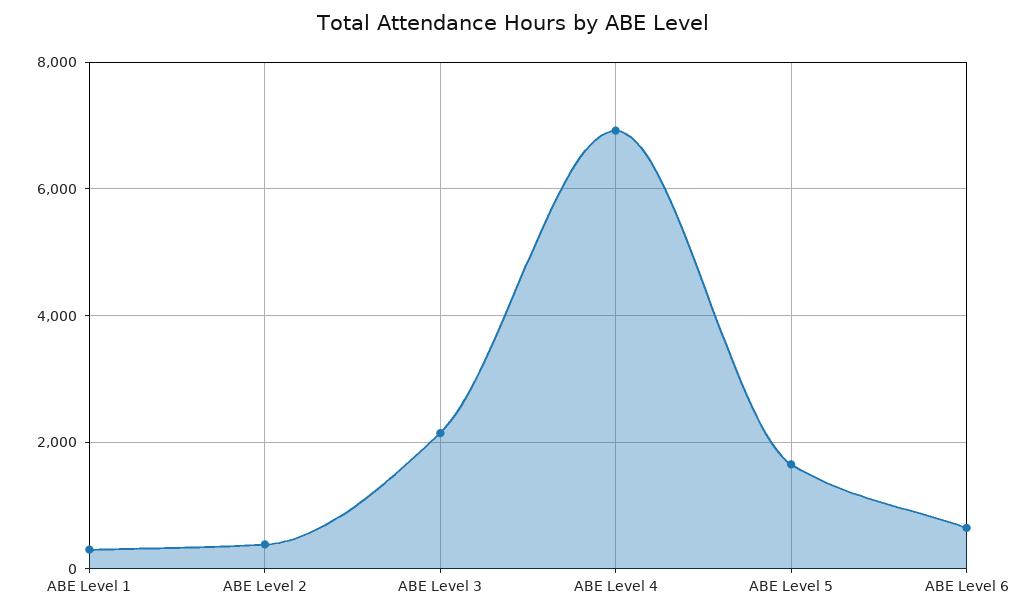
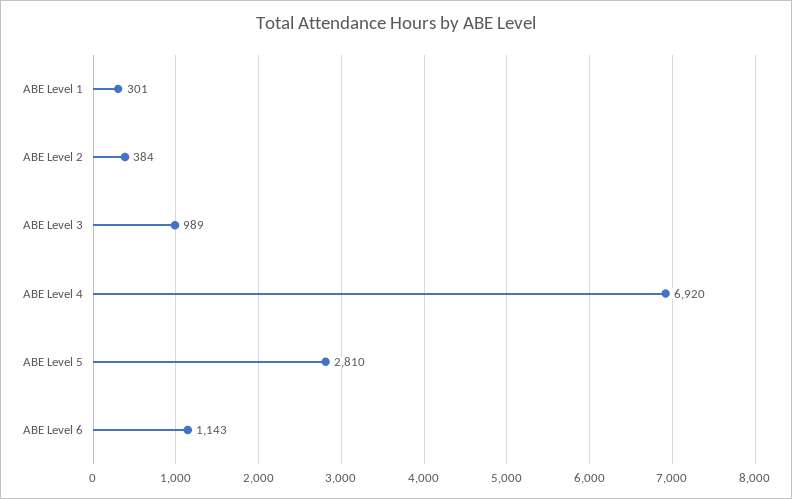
  {
    "ABE Level 1": 301,
    "ABE Level 2": 384,
-   "ABE Level 3": 2200,
+   "ABE Level 3": 989,
    "ABE Level 4": 6920,
-   "ABE Level 5": 1600,
+   "ABE Level 5": 2810,
-   "ABE Level 6": 600
+   "ABE Level 6": 1143
  }

